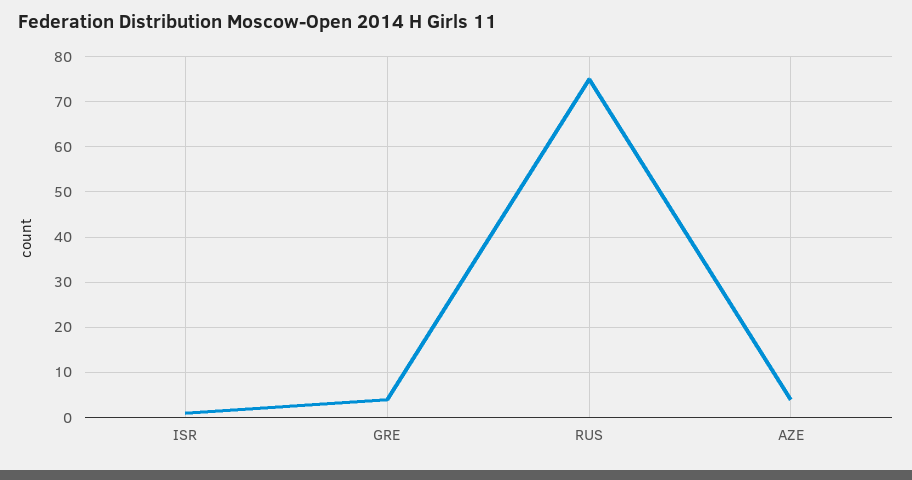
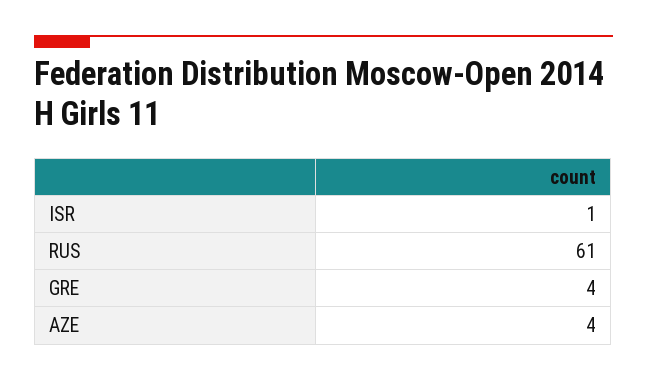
  {
    "ISR": 1,
    "GRE": 4,
-   "RUS": 75,
+   "RUS": 61,
    "AZE": 4
  }

